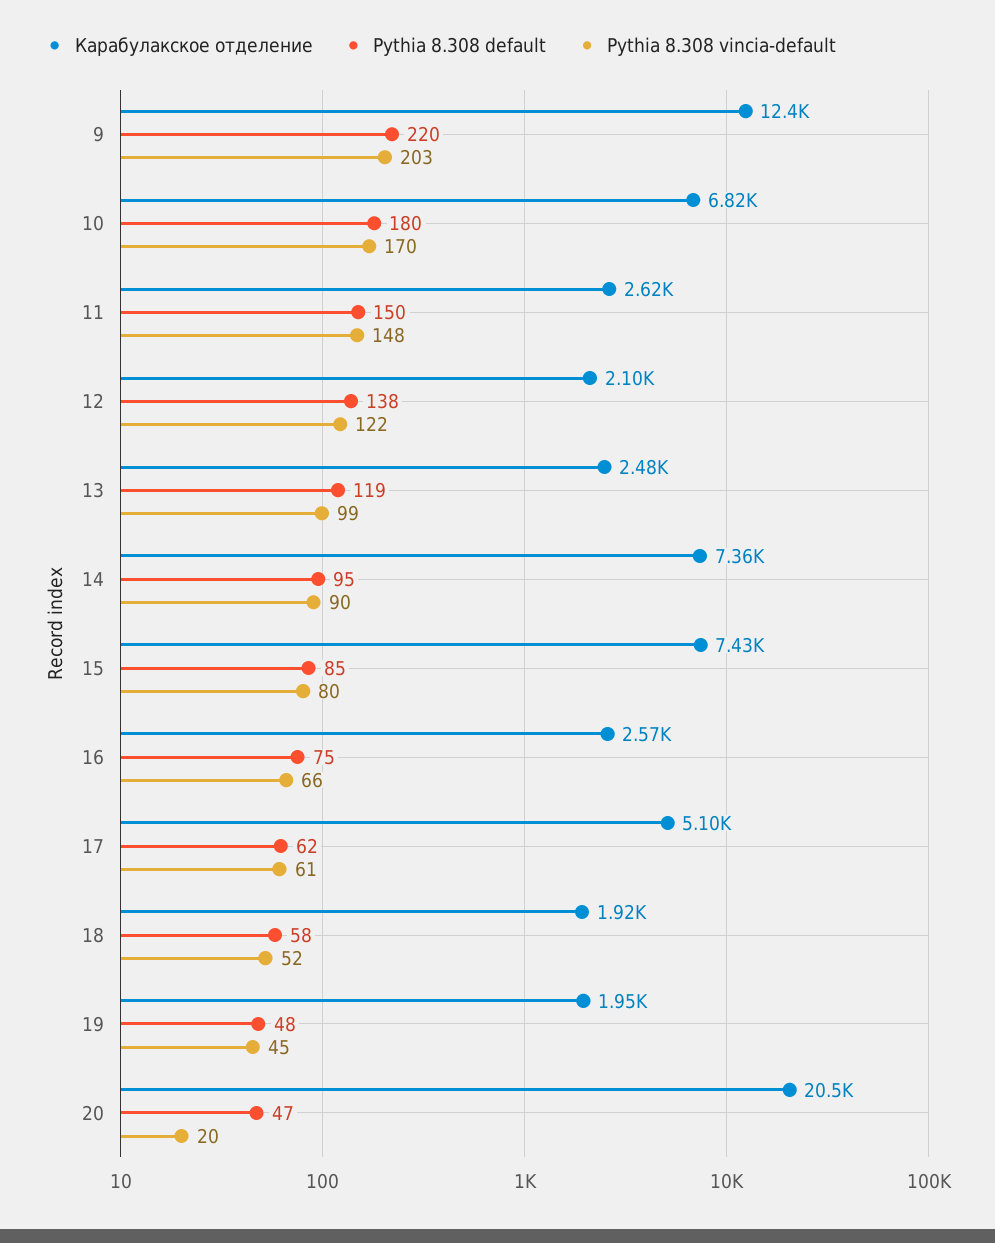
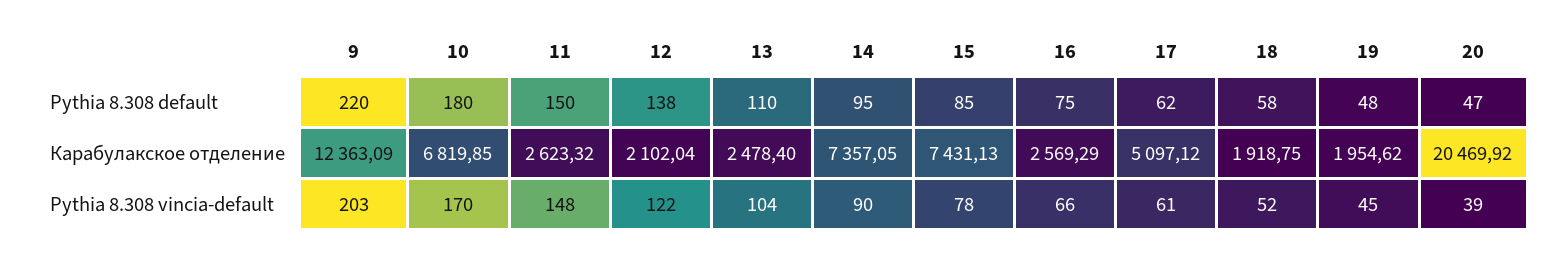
  {
    "Карабулакское отделение": {
      "9": 12363.09,
      "10": 6819.85,
      "11": 2623.32,
      "12": 2102.04,
      "13": 2478.4,
      "14": 7357.05,
      "15": 7431.13,
      "16": 2569.29,
      "17": 5097.12,
      "18": 1918.75,
      "19": 1954.62,
      "20": 20469.92
    },
    "Pythia 8.308 default": {
      "9": 220,
      "10": 180,
      "11": 150,
      "12": 138,
-     "13": 119,
+     "13": 110,
      "14": 95,
      "15": 85,
      "16": 75,
      "17": 62,
      "18": 58,
      "19": 48,
      "20": 47
    },
    "Pythia 8.308 vincia-default": {
      "9": 203,
      "10": 170,
      "11": 148,
      "12": 122,
-     "13": 99,
+     "13": 104,
      "14": 90,
-     "15": 80,
+     "15": 78,
      "16": 66,
      "17": 61,
      "18": 52,
      "19": 45,
-     "20": 20
+     "20": 39
    }
  }

